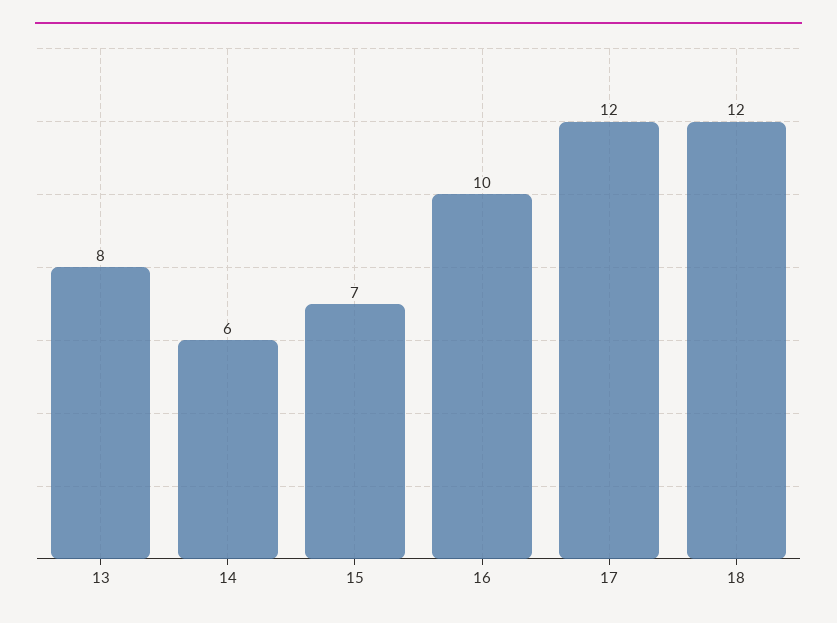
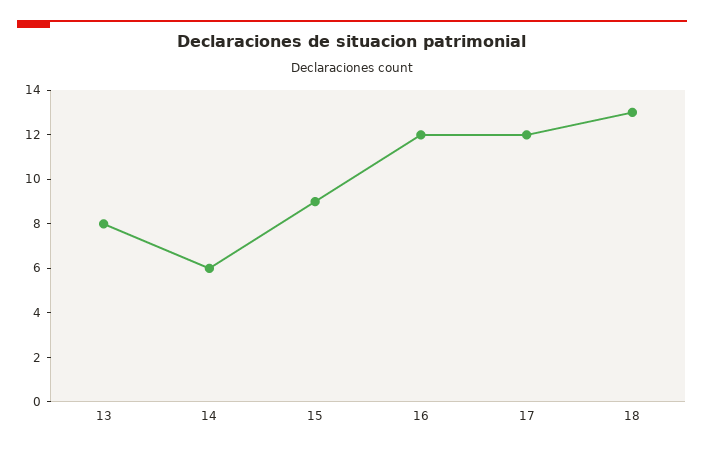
  {
    "13": 8,
    "14": 6,
-   "15": 7,
+   "15": 9,
-   "16": 10,
+   "16": 12,
    "17": 12,
-   "18": 12
+   "18": 13
  }

